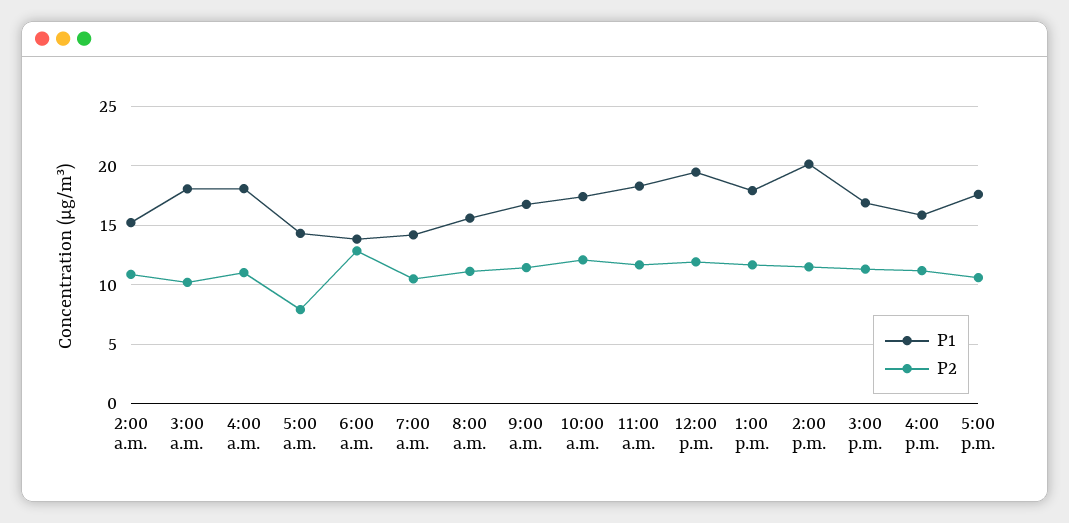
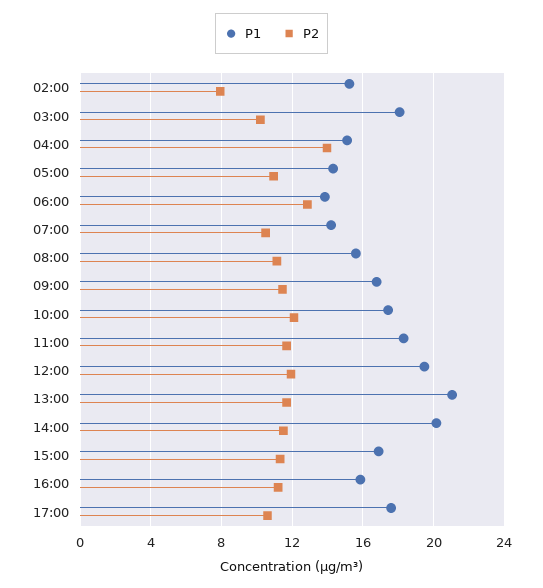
  {
    "P1": {
      "2:00 a.m.": 15,
      "3:00 a.m.": 18,
-     "4:00 a.m.": 18,
+     "4:00 a.m.": 15,
      "5:00 a.m.": 14.5,
      "6:00 a.m.": 14,
      "7:00 a.m.": 14,
      "8:00 a.m.": 15.5,
      "9:00 a.m.": 17,
      "10:00 a.m.": 17.5,
      "11:00 a.m.": 18.5,
      "12:00 p.m.": 19.5,
-     "1:00 p.m.": 18,
+     "1:00 p.m.": 21,
      "2:00 p.m.": 20,
      "3:00 p.m.": 17,
      "4:00 p.m.": 16,
      "5:00 p.m.": 17.5
    },
    "P2": {
-     "2:00 a.m.": 11,
+     "2:00 a.m.": 8,
      "3:00 a.m.": 10,
-     "4:00 a.m.": 11,
+     "4:00 a.m.": 14,
-     "5:00 a.m.": 8,
+     "5:00 a.m.": 11,
      "6:00 a.m.": 13,
      "7:00 a.m.": 10.5,
      "8:00 a.m.": 11,
      "9:00 a.m.": 11.5,
      "10:00 a.m.": 12,
      "11:00 a.m.": 11.5,
      "12:00 p.m.": 12,
      "1:00 p.m.": 11.5,
      "2:00 p.m.": 11.5,
      "3:00 p.m.": 11.5,
      "4:00 p.m.": 11,
      "5:00 p.m.": 10.5
    }
  }

